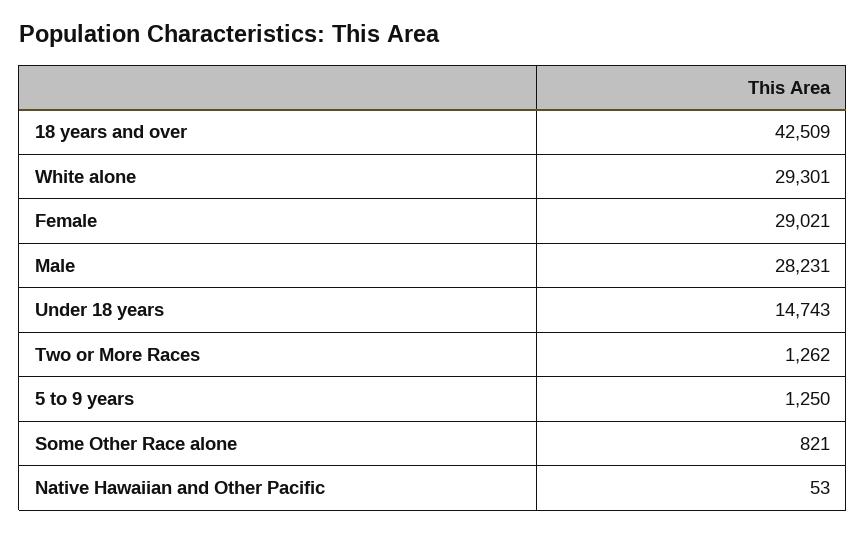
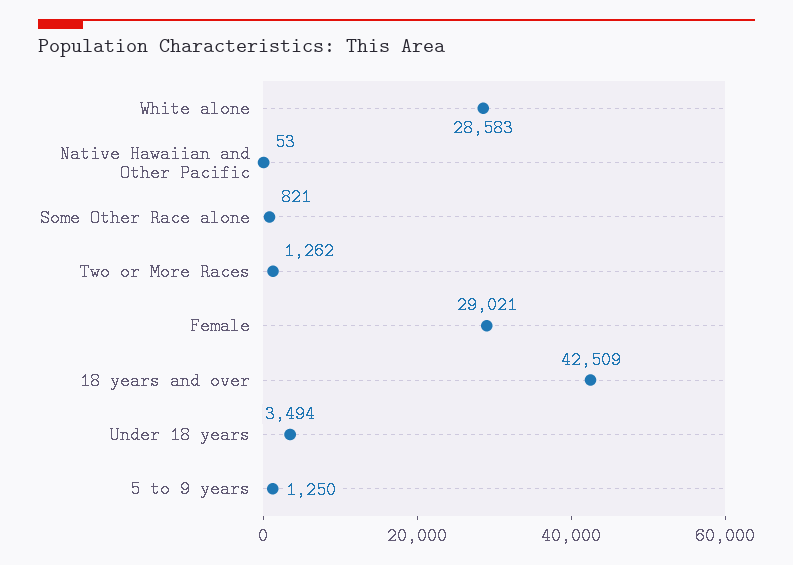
  {
    "18 years and over": 42509,
-   "White alone": 29301,
+   "White alone": 28583,
    "Female": 29021,
-   "Male": 28231,
-   "Under 18 years": 14743,
+   "Under 18 years": 3494,
    "Two or More Races": 1262,
    "5 to 9 years": 1250,
    "Some Other Race alone": 821,
    "Native Hawaiian and Other Pacific": 53
  }

